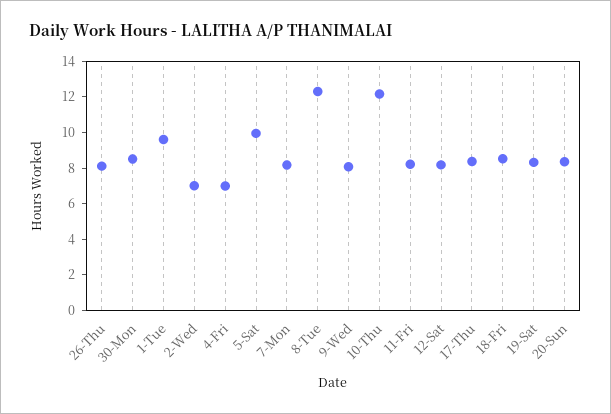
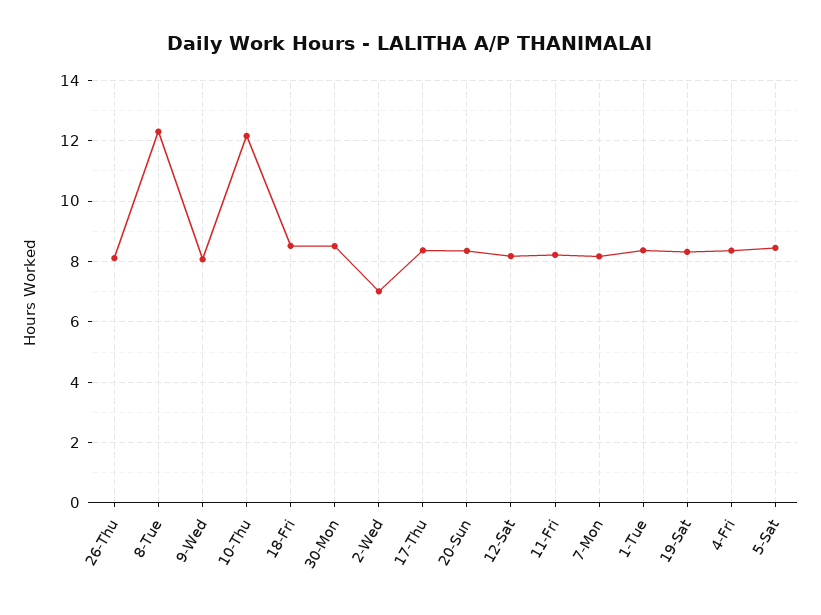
  {
    "26-Thu": 8.2,
    "30-Mon": 8.6,
-   "1-Tue": 9.5,
+   "1-Tue": 8.4,
    "2-Wed": 7,
-   "4-Fri": 7,
+   "4-Fri": 8.4,
-   "5-Sat": 10,
+   "5-Sat": 8.4,
    "7-Mon": 8.2,
    "8-Tue": 12.4,
    "9-Wed": 8,
    "10-Thu": 12.2,
    "11-Fri": 8.2,
    "12-Sat": 8.2,
    "17-Thu": 8.4,
    "18-Fri": 8.6,
    "19-Sat": 8.4,
    "20-Sun": 8.4
  }

